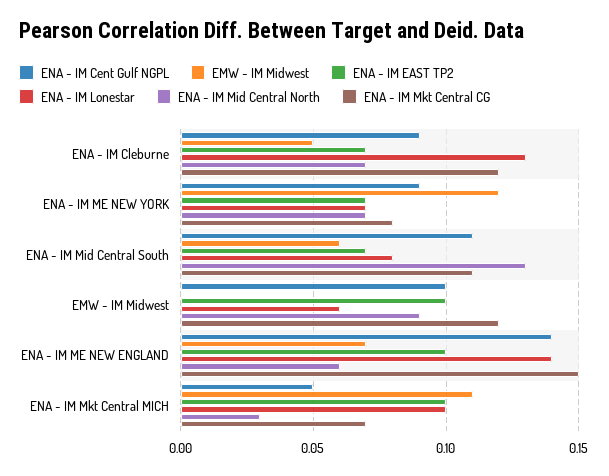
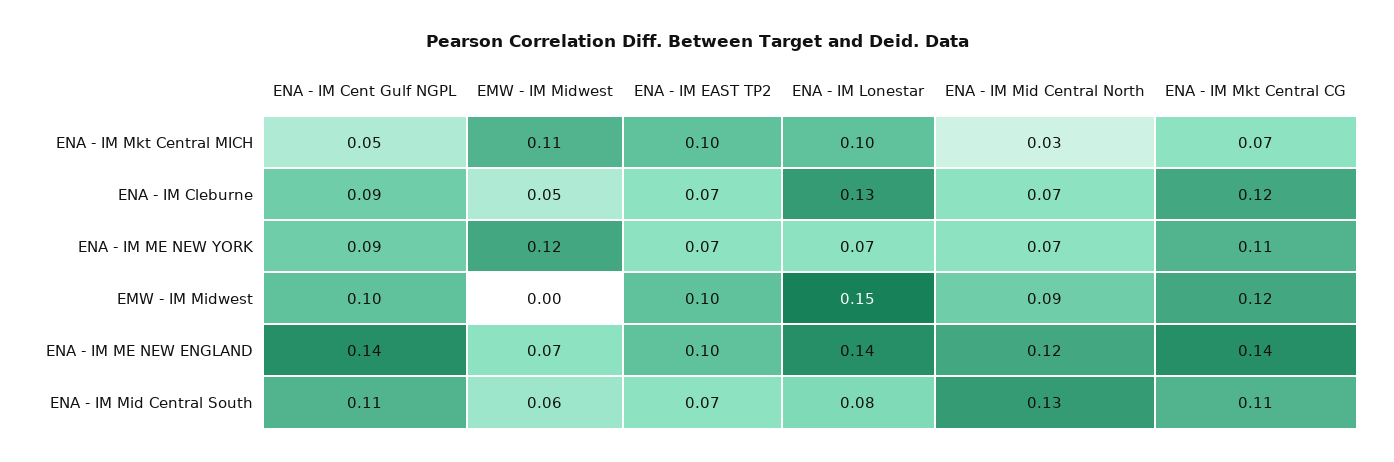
  {
    "ENA - IM Cent Gulf NGPL": {
      "ENA - IM Cleburne": 0.09,
      "ENA - IM ME NEW YORK": 0.09,
      "ENA - IM Mid Central South": 0.11,
      "EMW - IM Midwest": 0.1,
      "ENA - IM ME NEW ENGLAND": 0.14,
      "ENA - IM Mkt Central MICH": 0.05
    },
    "EMW - IM Midwest": {
      "ENA - IM Cleburne": 0.05,
      "ENA - IM ME NEW YORK": 0.12,
      "ENA - IM Mid Central South": 0.06,
      "EMW - IM Midwest": 0,
      "ENA - IM ME NEW ENGLAND": 0.07,
      "ENA - IM Mkt Central MICH": 0.11
    },
    "ENA - IM EAST TP2": {
      "ENA - IM Cleburne": 0.07,
      "ENA - IM ME NEW YORK": 0.07,
      "ENA - IM Mid Central South": 0.07,
      "EMW - IM Midwest": 0.1,
      "ENA - IM ME NEW ENGLAND": 0.1,
      "ENA - IM Mkt Central MICH": 0.1
    },
    "ENA - IM Lonestar": {
      "ENA - IM Cleburne": 0.13,
      "ENA - IM ME NEW YORK": 0.07,
      "ENA - IM Mid Central South": 0.08,
-     "EMW - IM Midwest": 0.06,
+     "EMW - IM Midwest": 0.15,
      "ENA - IM ME NEW ENGLAND": 0.14,
      "ENA - IM Mkt Central MICH": 0.1
    },
    "ENA - IM Mid Central North": {
      "ENA - IM Cleburne": 0.07,
      "ENA - IM ME NEW YORK": 0.07,
      "ENA - IM Mid Central South": 0.13,
      "EMW - IM Midwest": 0.09,
-     "ENA - IM ME NEW ENGLAND": 0.06,
+     "ENA - IM ME NEW ENGLAND": 0.12,
      "ENA - IM Mkt Central MICH": 0.03
    },
    "ENA - IM Mkt Central CG": {
      "ENA - IM Cleburne": 0.12,
-     "ENA - IM ME NEW YORK": 0.08,
+     "ENA - IM ME NEW YORK": 0.11,
      "ENA - IM Mid Central South": 0.11,
      "EMW - IM Midwest": 0.12,
-     "ENA - IM ME NEW ENGLAND": 0.15,
+     "ENA - IM ME NEW ENGLAND": 0.14,
      "ENA - IM Mkt Central MICH": 0.07
    }
  }

